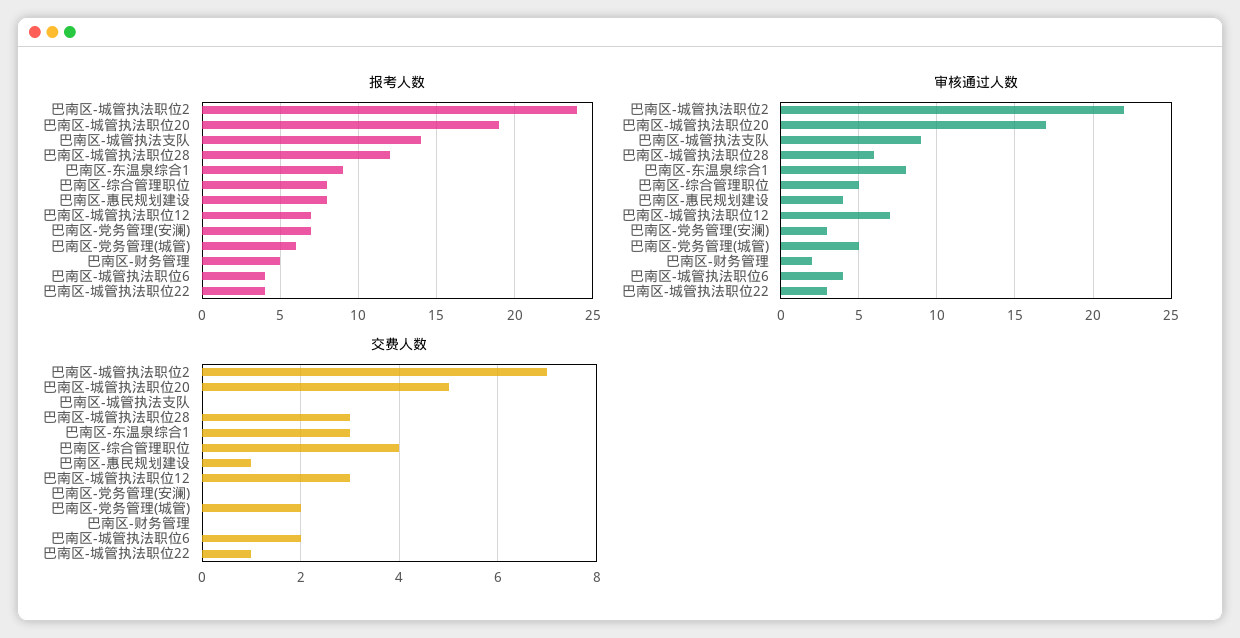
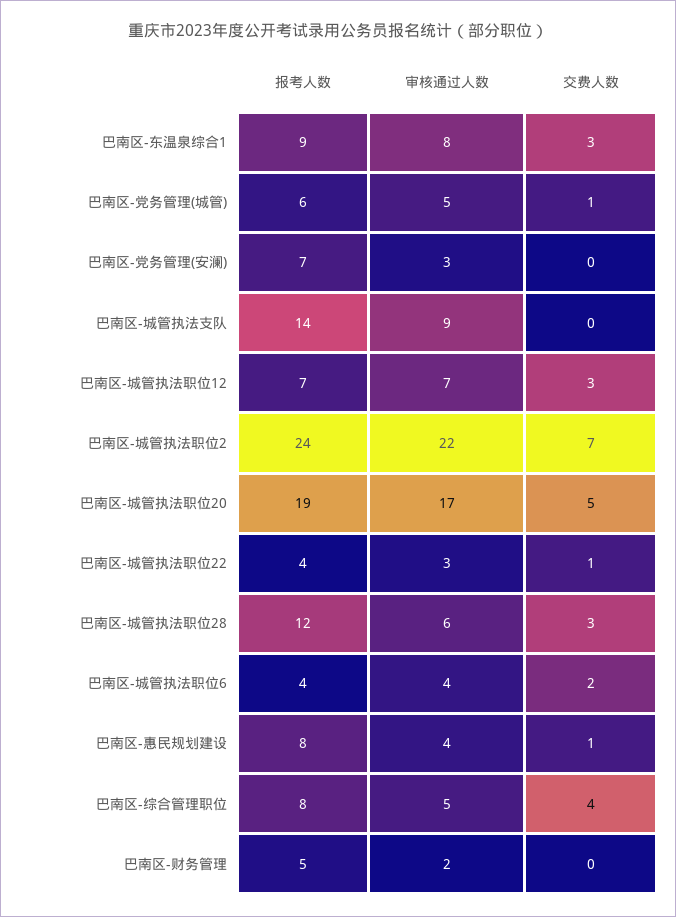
  {
    "报考人数": {
      "巴南区-城管执法职位2": 24,
      "巴南区-城管执法职位20": 19,
      "巴南区-城管执法支队": 14,
      "巴南区-城管执法职位28": 12,
      "巴南区-东温泉综合1": 9,
      "巴南区-综合管理职位": 8,
      "巴南区-惠民规划建设": 8,
      "巴南区-城管执法职位12": 7,
      "巴南区-党务管理(安澜)": 7,
      "巴南区-党务管理(城管)": 6,
      "巴南区-财务管理": 5,
      "巴南区-城管执法职位6": 4,
      "巴南区-城管执法职位22": 4
    },
    "审核通过人数": {
      "巴南区-城管执法职位2": 22,
      "巴南区-城管执法职位20": 17,
      "巴南区-城管执法支队": 9,
      "巴南区-城管执法职位28": 6,
      "巴南区-东温泉综合1": 8,
      "巴南区-综合管理职位": 5,
      "巴南区-惠民规划建设": 4,
      "巴南区-城管执法职位12": 7,
      "巴南区-党务管理(安澜)": 3,
      "巴南区-党务管理(城管)": 5,
      "巴南区-财务管理": 2,
      "巴南区-城管执法职位6": 4,
      "巴南区-城管执法职位22": 3
    },
    "交费人数": {
      "巴南区-城管执法职位2": 7,
      "巴南区-城管执法职位20": 5,
      "巴南区-城管执法支队": 0,
      "巴南区-城管执法职位28": 3,
      "巴南区-东温泉综合1": 3,
      "巴南区-综合管理职位": 4,
      "巴南区-惠民规划建设": 1,
      "巴南区-城管执法职位12": 3,
      "巴南区-党务管理(安澜)": 0,
-     "巴南区-党务管理(城管)": 2,
+     "巴南区-党务管理(城管)": 1,
      "巴南区-财务管理": 0,
      "巴南区-城管执法职位6": 2,
      "巴南区-城管执法职位22": 1
    }
  }

